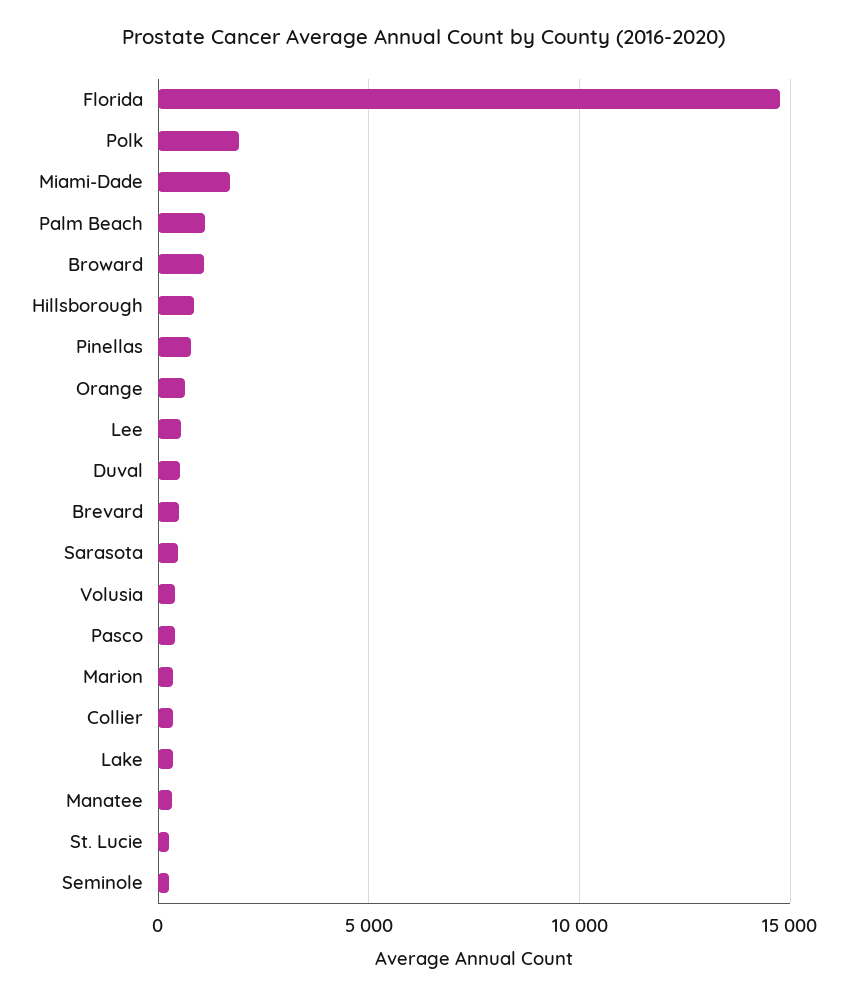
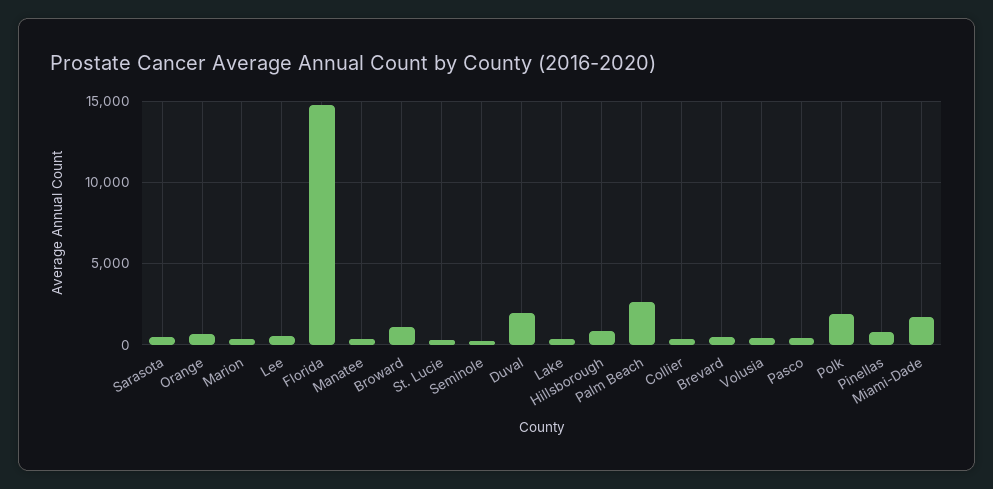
  {
    "Florida": 15000,
    "Polk": 2000,
    "Miami-Dade": 1500,
-   "Palm Beach": 1000,
+   "Palm Beach": 2500,
    "Broward": 1000,
    "Hillsborough": 1000,
    "Pinellas": 1000,
    "Orange": 500,
    "Lee": 500,
-   "Duval": 500,
+   "Duval": 2000,
    "Brevard": 500,
    "Sarasota": 500,
    "Volusia": 500,
    "Pasco": 500,
    "Marion": 500,
    "Collier": 500,
    "Lake": 500,
    "Manatee": 500,
    "St. Lucie": 500,
    "Seminole": 0
  }

